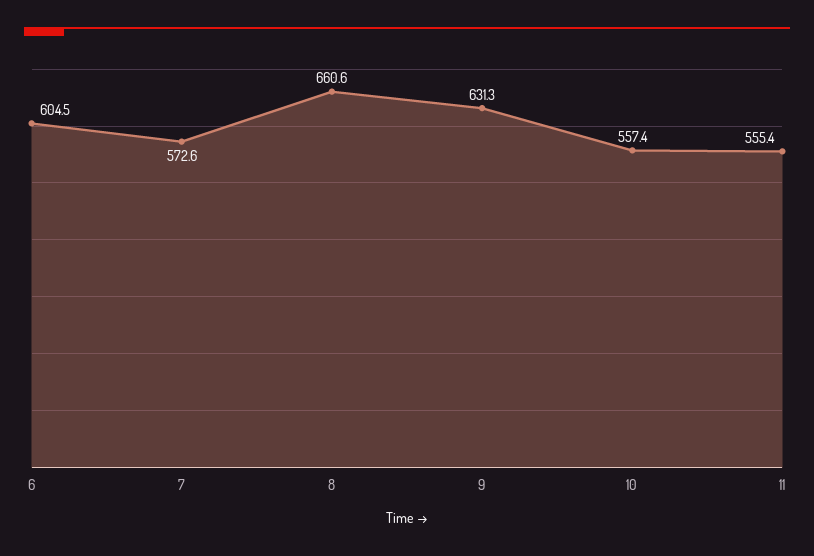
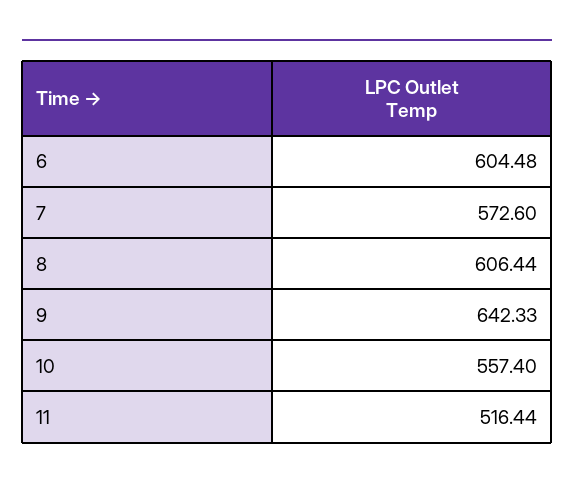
  {
    "6": 604.48,
    "7": 572.6,
-   "8": 660.6,
+   "8": 606.44,
-   "9": 631.3,
+   "9": 642.33,
    "10": 557.4,
-   "11": 555.4
+   "11": 516.44
  }

